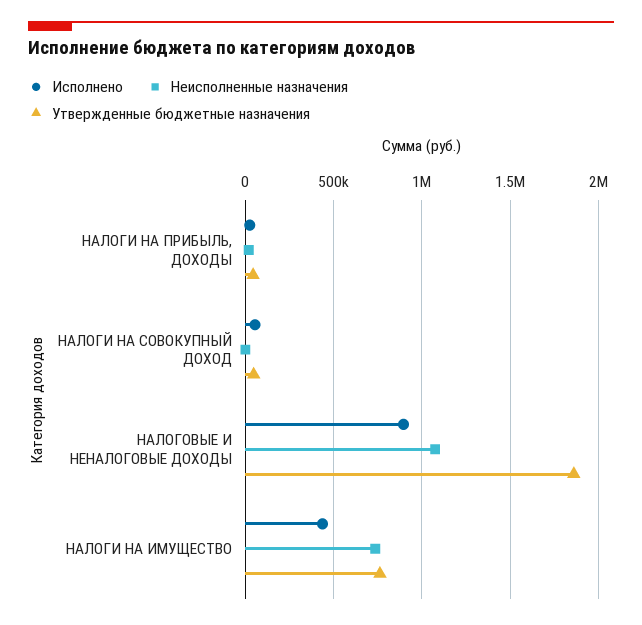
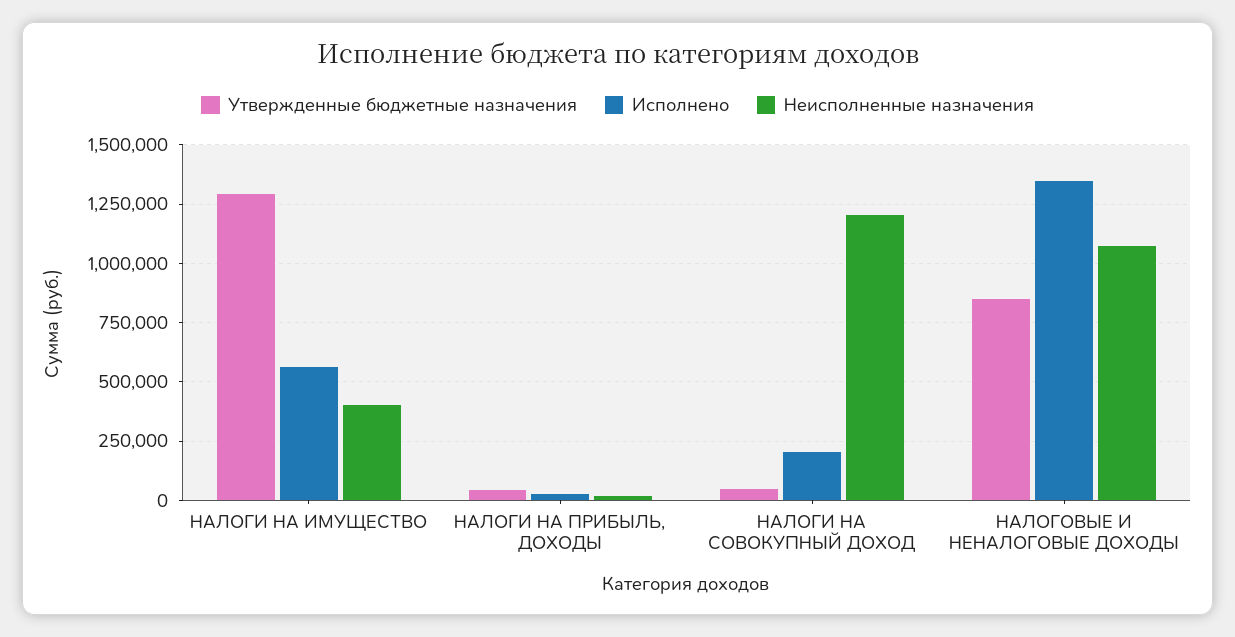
  {
    "Исполнено": {
      "НАЛОГИ НА ПРИБЫЛЬ, ДОХОДЫ": 50000,
-     "НАЛОГИ НА СОВОКУПНЫЙ ДОХОД": 50000,
+     "НАЛОГИ НА СОВОКУПНЫЙ ДОХОД": 200000,
-     "НАЛОГОВЫЕ И НЕНАЛОГОВЫЕ ДОХОДЫ": 900000,
+     "НАЛОГОВЫЕ И НЕНАЛОГОВЫЕ ДОХОДЫ": 1350000,
-     "НАЛОГИ НА ИМУЩЕСТВО": 450000
+     "НАЛОГИ НА ИМУЩЕСТВО": 550000
    },
    "Неисполненные назначения": {
      "НАЛОГИ НА ПРИБЫЛЬ, ДОХОДЫ": 0,
-     "НАЛОГИ НА СОВОКУПНЫЙ ДОХОД": 0,
+     "НАЛОГИ НА СОВОКУПНЫЙ ДОХОД": 1200000,
      "НАЛОГОВЫЕ И НЕНАЛОГОВЫЕ ДОХОДЫ": 1050000,
-     "НАЛОГИ НА ИМУЩЕСТВО": 750000
+     "НАЛОГИ НА ИМУЩЕСТВО": 400000
    },
    "Утвержденные бюджетные назначения": {
      "НАЛОГИ НА ПРИБЫЛЬ, ДОХОДЫ": 50000,
      "НАЛОГИ НА СОВОКУПНЫЙ ДОХОД": 50000,
-     "НАЛОГОВЫЕ И НЕНАЛОГОВЫЕ ДОХОДЫ": 1850000,
+     "НАЛОГОВЫЕ И НЕНАЛОГОВЫЕ ДОХОДЫ": 850000,
-     "НАЛОГИ НА ИМУЩЕСТВО": 750000
+     "НАЛОГИ НА ИМУЩЕСТВО": 1300000
    }
  }

